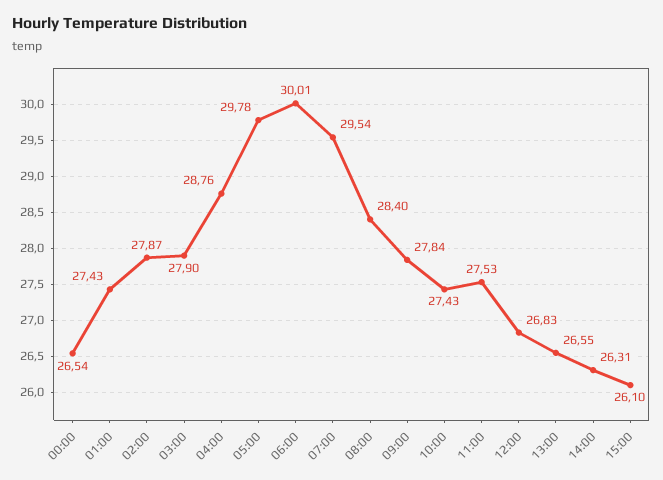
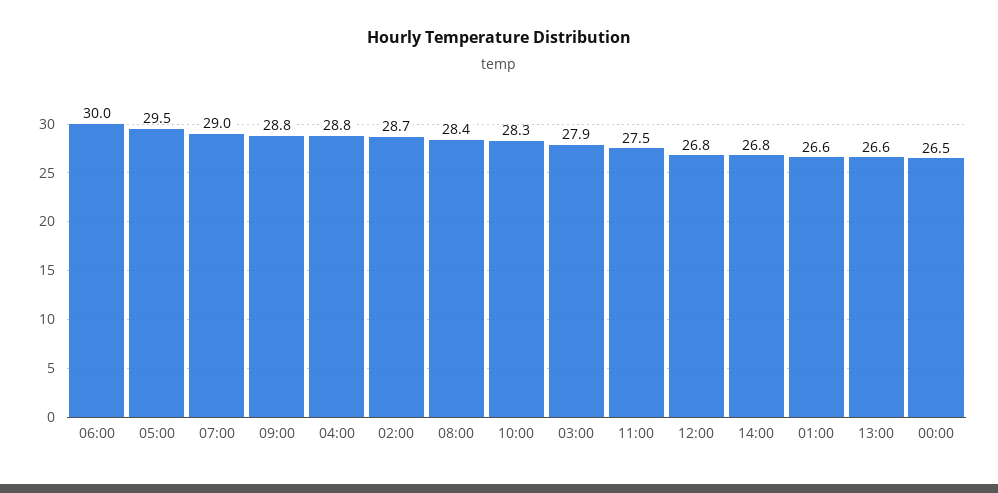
  {
    "00:00": 26.54,
-   "01:00": 27.43,
+   "01:00": 26.6,
-   "02:00": 27.87,
+   "02:00": 28.7,
    "03:00": 27.9,
    "04:00": 28.76,
-   "05:00": 29.78,
+   "05:00": 29.5,
    "06:00": 30.01,
-   "07:00": 29.54,
+   "07:00": 29,
    "08:00": 28.4,
-   "09:00": 27.84,
+   "09:00": 28.8,
-   "10:00": 27.43,
+   "10:00": 28.3,
    "11:00": 27.53,
    "12:00": 26.83,
    "13:00": 26.55,
-   "14:00": 26.31,
+   "14:00": 26.8
-   "15:00": 26.1
  }

